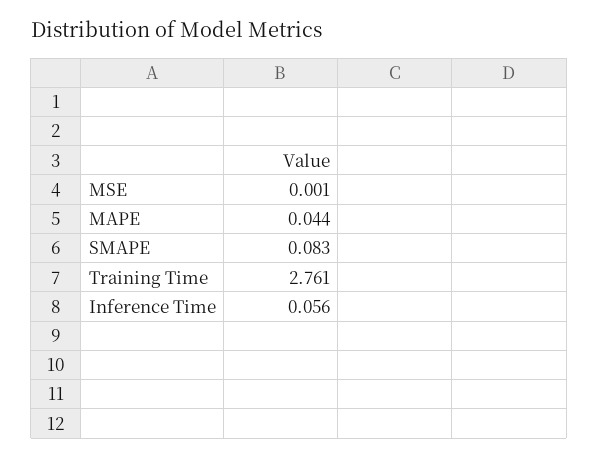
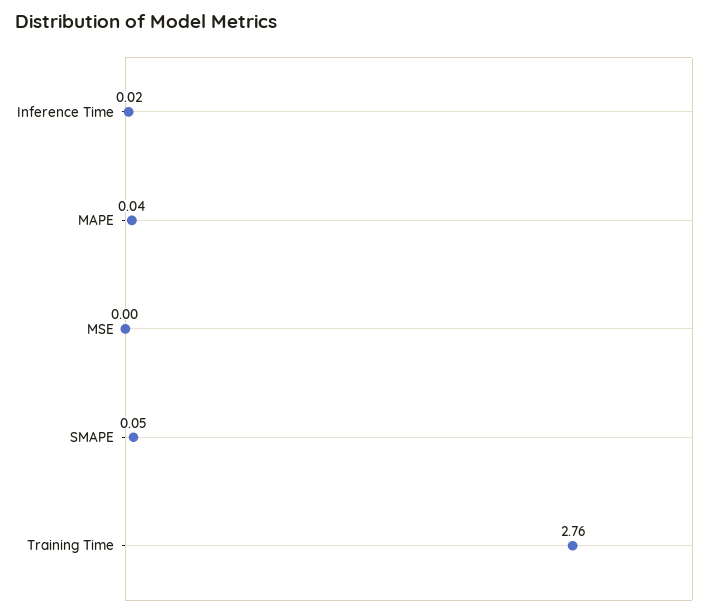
  {
    "MSE": 0.001,
    "MAPE": 0.044,
-   "SMAPE": 0.083,
+   "SMAPE": 0.05,
    "Training Time": 2.761,
-   "Inference Time": 0.056
+   "Inference Time": 0.02
  }

